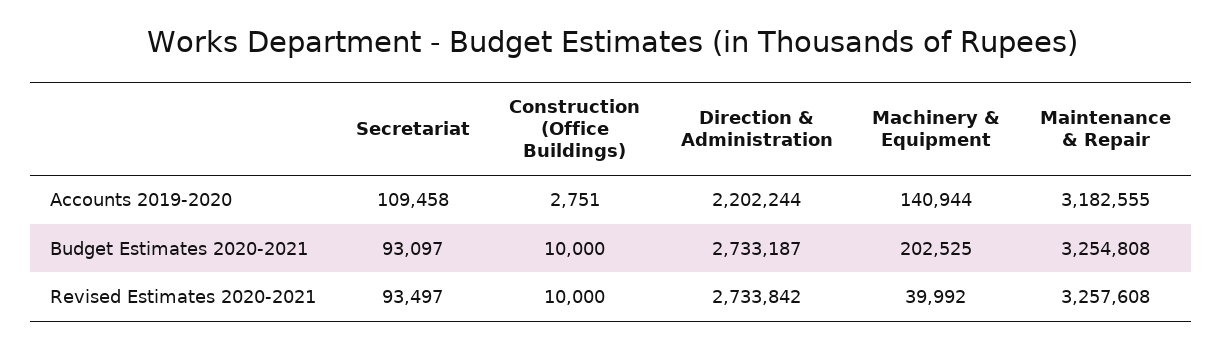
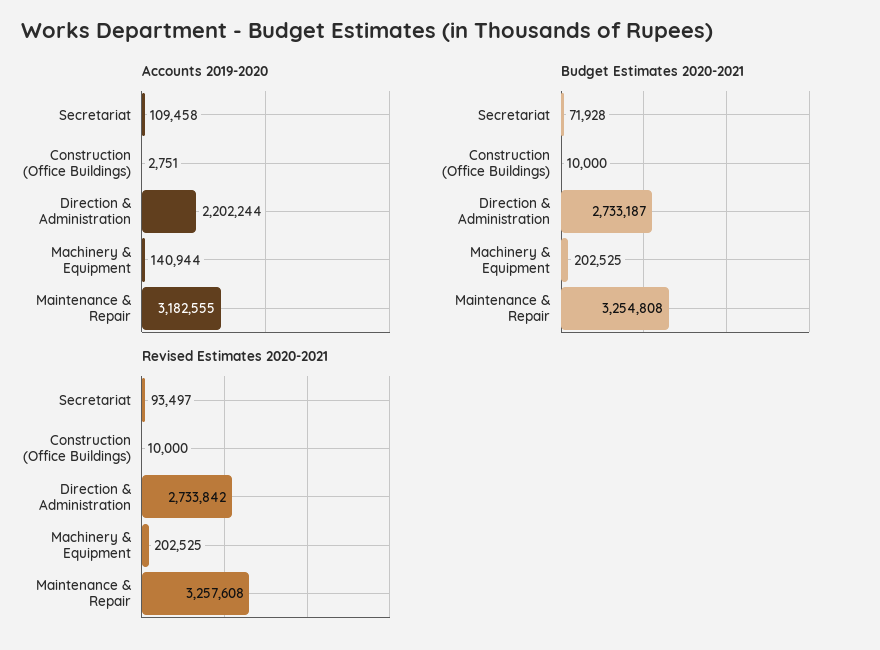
  {
    "Accounts 2019-2020": {
      "Secretariat": 109458,
      "Construction (Office Buildings)": 2751,
      "Direction & Administration": 2202244,
      "Machinery & Equipment": 140944,
      "Maintenance & Repair": 3182555
    },
    "Budget Estimates 2020-2021": {
-     "Secretariat": 93097,
+     "Secretariat": 71928,
      "Construction (Office Buildings)": 10000,
      "Direction & Administration": 2733187,
      "Machinery & Equipment": 202525,
      "Maintenance & Repair": 3254808
    },
    "Revised Estimates 2020-2021": {
      "Secretariat": 93497,
      "Construction (Office Buildings)": 10000,
      "Direction & Administration": 2733842,
-     "Machinery & Equipment": 39992,
+     "Machinery & Equipment": 202525,
      "Maintenance & Repair": 3257608
    }
  }

